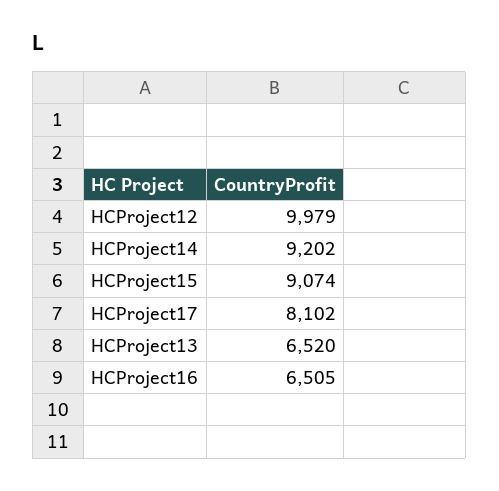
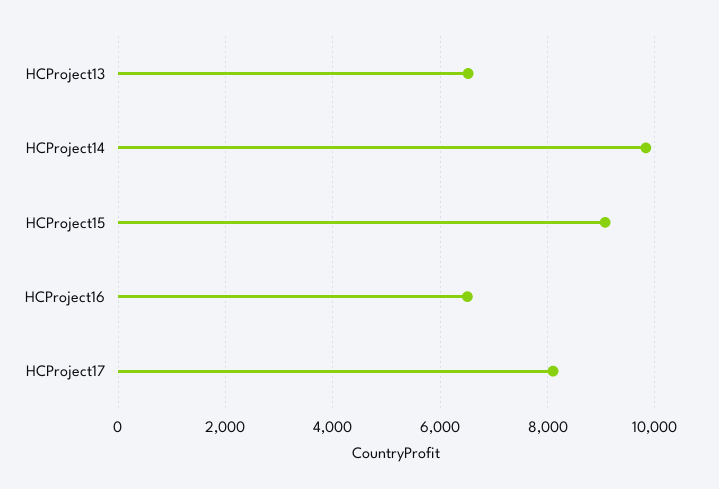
  {
-   "HCProject12": 9979,
-   "HCProject14": 9202,
+   "HCProject14": 9800,
    "HCProject15": 9074,
    "HCProject17": 8102,
    "HCProject13": 6520,
    "HCProject16": 6505
  }

